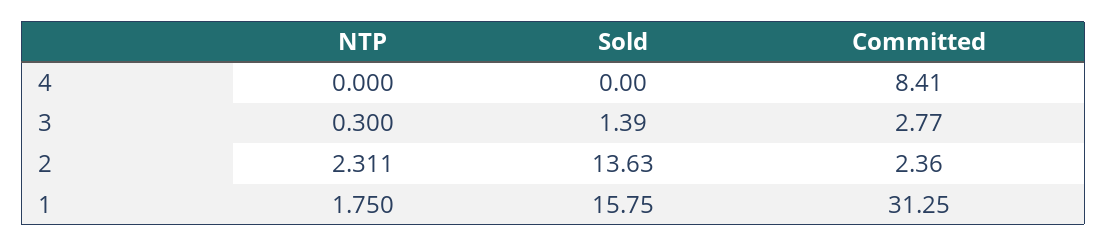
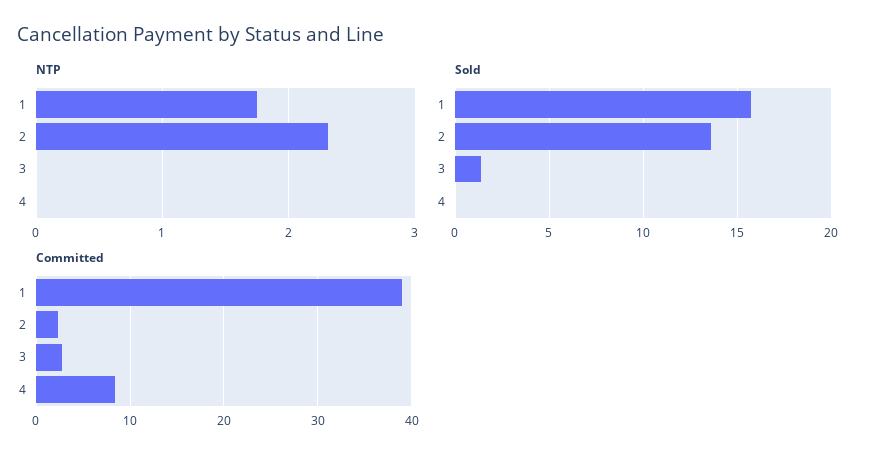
  {
    "NTP": {
      "4": 0,
-     "3": 0.3,
+     "3": 0,
      "2": 2.311,
      "1": 1.75
    },
    "Sold": {
      "4": 0,
      "3": 1.39,
      "2": 13.63,
      "1": 15.75
    },
    "Committed": {
      "4": 8.41,
      "3": 2.77,
      "2": 2.36,
-     "1": 31.25
+     "1": 39
    }
  }

